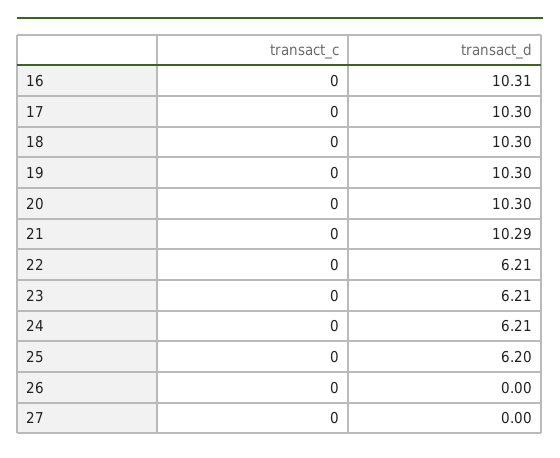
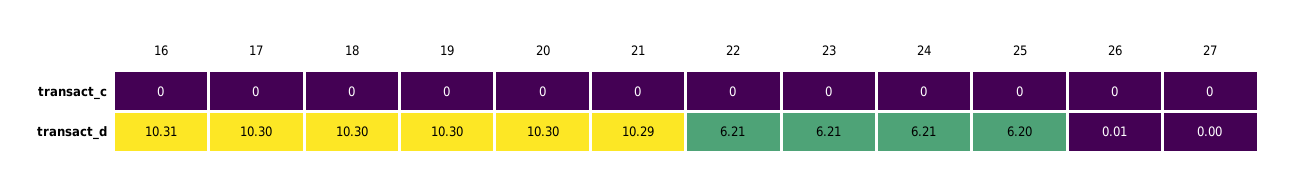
  {
    "transact_c": {
      "16": 0,
      "17": 0,
      "18": 0,
      "19": 0,
      "20": 0,
      "21": 0,
      "22": 0,
      "23": 0,
      "24": 0,
      "25": 0,
      "26": 0,
      "27": 0
    },
    "transact_d": {
      "16": 10.31,
      "17": 10.3,
      "18": 10.3,
      "19": 10.3,
      "20": 10.3,
      "21": 10.29,
      "22": 6.21,
      "23": 6.21,
      "24": 6.21,
      "25": 6.2,
-     "26": 0,
+     "26": 0.01,
      "27": 0
    }
  }

